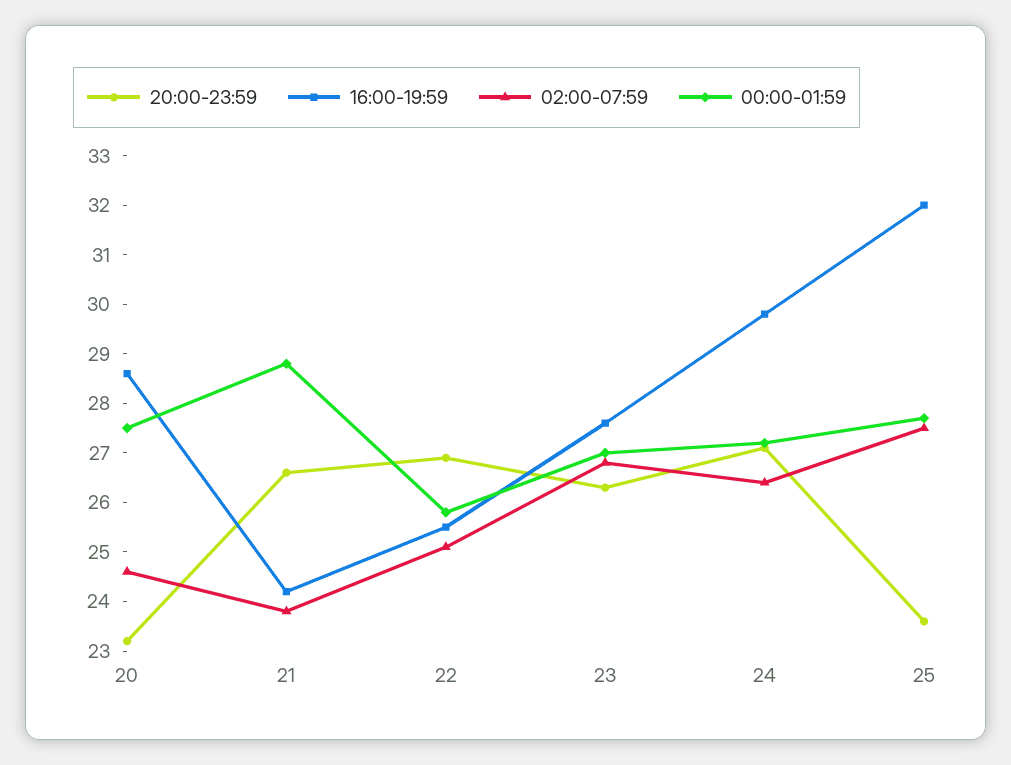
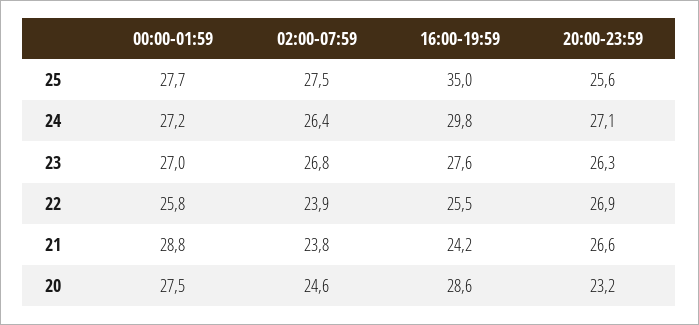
  {
    "20:00-23:59": {
      "20": 23.2,
      "21": 26.6,
      "22": 26.9,
      "23": 26.3,
      "24": 27.1,
-     "25": 23.5
+     "25": 25.6
    },
    "16:00-19:59": {
      "20": 28.6,
      "21": 24.2,
      "22": 25.5,
      "23": 27.6,
      "24": 29.8,
-     "25": 32
+     "25": 35
    },
    "02:00-07:59": {
      "20": 24.6,
      "21": 23.8,
-     "22": 25,
+     "22": 23.9,
      "23": 26.8,
      "24": 26.4,
      "25": 27.5
    },
    "00:00-01:59": {
      "20": 27.5,
      "21": 28.8,
      "22": 25.8,
      "23": 27,
      "24": 27.2,
      "25": 27.7
    }
  }

